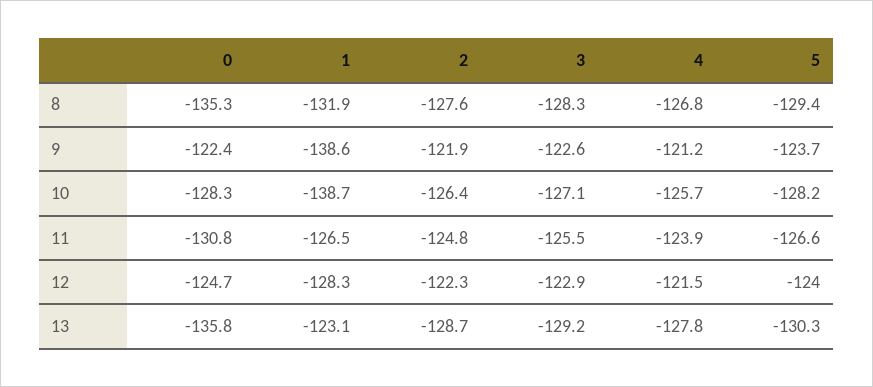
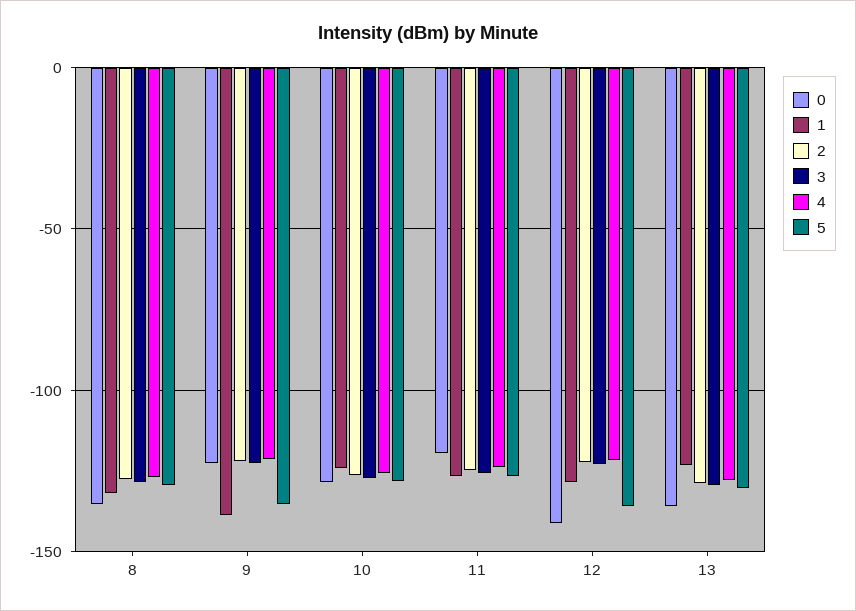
  {
    "0": {
      "8": -135.3,
      "9": -122.4,
      "10": -128.3,
-     "11": -130.8,
+     "11": -120,
-     "12": -124.7,
+     "12": -140,
      "13": -135.8
    },
    "1": {
      "8": -131.9,
      "9": -138.6,
-     "10": -138.7,
+     "10": -125,
      "11": -126.5,
      "12": -128.3,
      "13": -123.1
    },
    "2": {
      "8": -127.6,
      "9": -121.9,
      "10": -126.4,
      "11": -124.8,
      "12": -122.3,
      "13": -128.7
    },
    "3": {
      "8": -128.3,
      "9": -122.6,
      "10": -127.1,
      "11": -125.5,
      "12": -122.9,
      "13": -129.2
    },
    "4": {
      "8": -126.8,
      "9": -121.2,
      "10": -125.7,
      "11": -123.9,
      "12": -121.5,
      "13": -127.8
    },
    "5": {
      "8": -129.4,
-     "9": -123.7,
+     "9": -135,
      "10": -128.2,
      "11": -126.6,
-     "12": -124,
+     "12": -135,
      "13": -130.3
    }
  }

